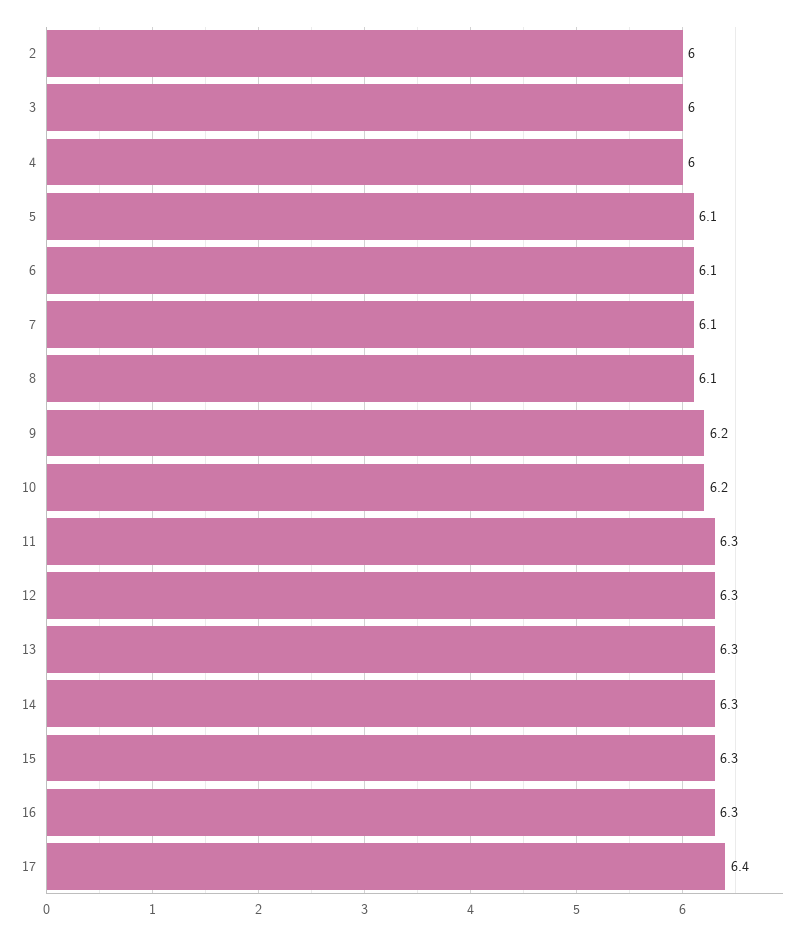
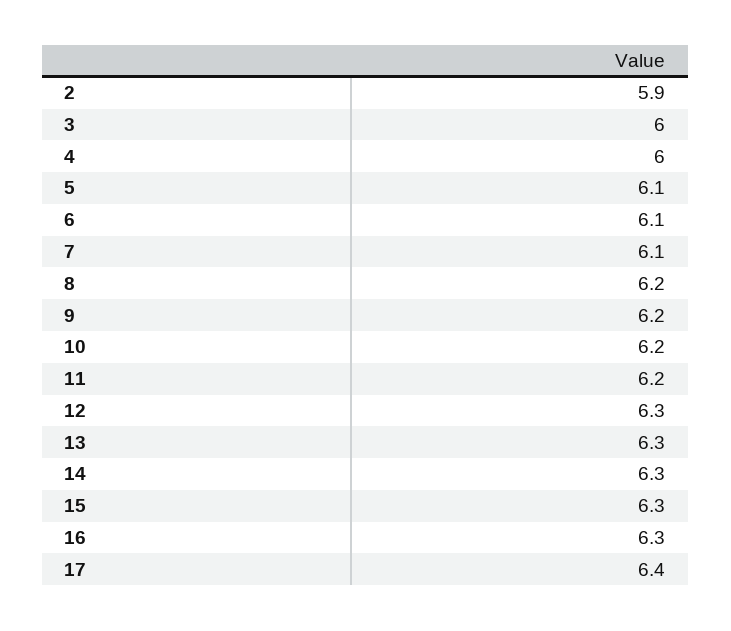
  {
-   "2": 6,
+   "2": 5.9,
    "3": 6,
    "4": 6,
    "5": 6.1,
    "6": 6.1,
    "7": 6.1,
-   "8": 6.1,
+   "8": 6.2,
    "9": 6.2,
    "10": 6.2,
-   "11": 6.3,
+   "11": 6.2,
    "12": 6.3,
    "13": 6.3,
    "14": 6.3,
    "15": 6.3,
    "16": 6.3,
    "17": 6.4
  }

